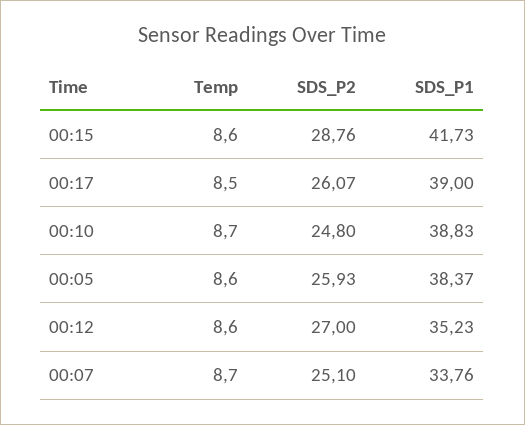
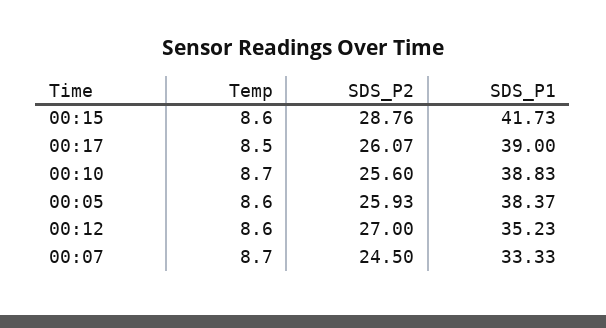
  {
    "Temp": {
      "00:15": 8.6,
      "00:17": 8.5,
      "00:10": 8.7,
      "00:05": 8.6,
      "00:12": 8.6,
      "00:07": 8.7
    },
    "SDS_P2": {
      "00:15": 28.76,
      "00:17": 26.07,
-     "00:10": 24.8,
+     "00:10": 25.6,
      "00:05": 25.93,
      "00:12": 27,
-     "00:07": 25.1
+     "00:07": 24.5
    },
    "SDS_P1": {
      "00:15": 41.73,
      "00:17": 39,
      "00:10": 38.83,
      "00:05": 38.37,
      "00:12": 35.23,
-     "00:07": 33.76
+     "00:07": 33.33
    }
  }

